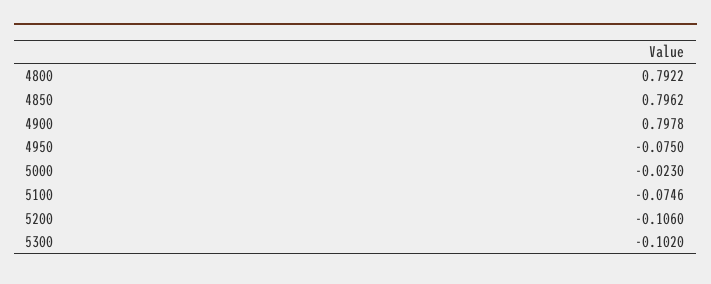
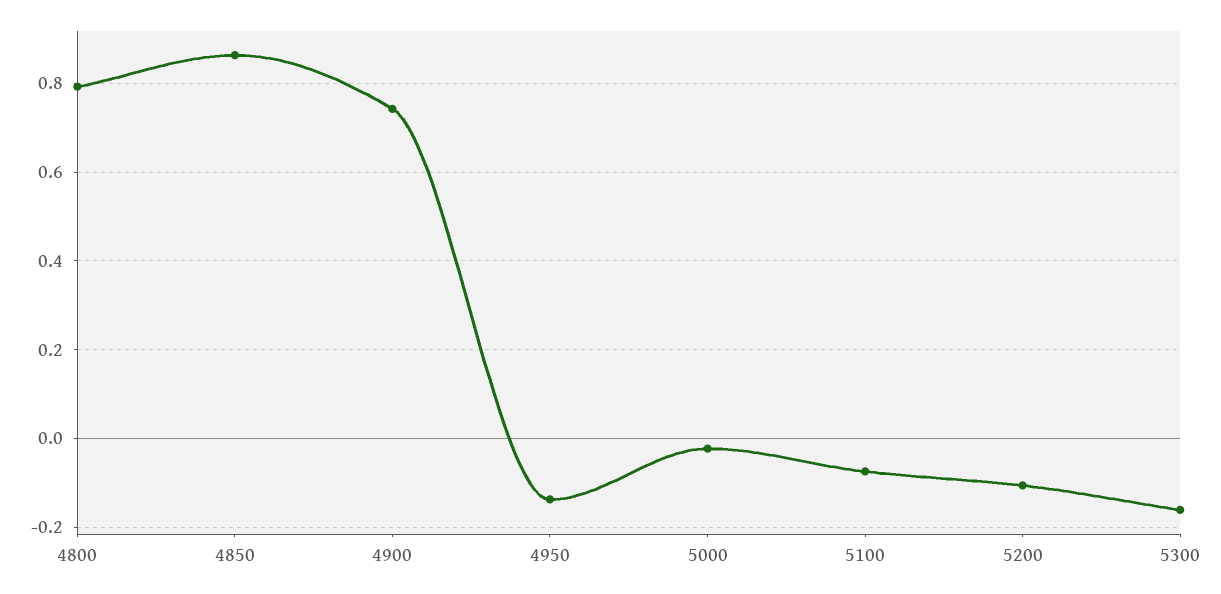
  {
    "4800": 0.7922,
-   "4850": 0.7962,
+   "4850": 0.86,
-   "4900": 0.7978,
+   "4900": 0.74,
-   "4950": -0.075,
+   "4950": -0.14,
    "5000": -0.023,
    "5100": -0.0746,
    "5200": -0.106,
-   "5300": -0.102
+   "5300": -0.16
  }

